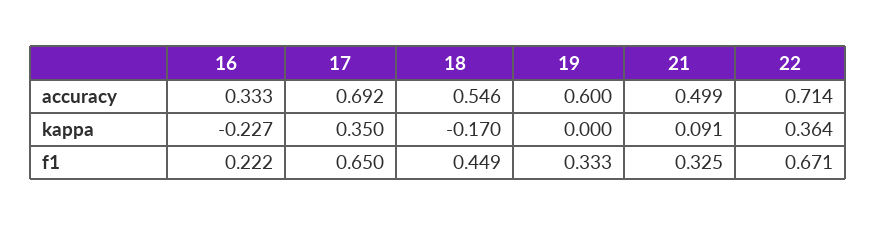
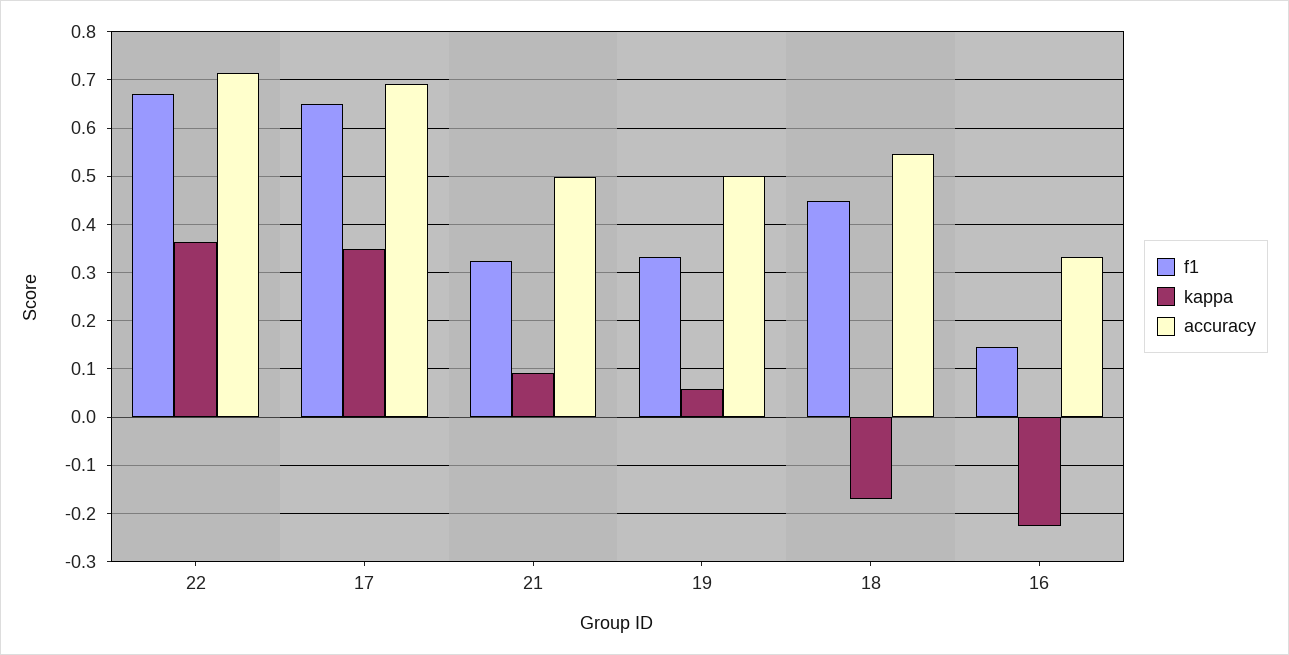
  {
    "accuracy": {
      "16": 0.333,
      "17": 0.692,
      "18": 0.546,
-     "19": 0.6,
+     "19": 0.5,
      "21": 0.499,
      "22": 0.714
    },
    "kappa": {
      "16": -0.227,
      "17": 0.35,
      "18": -0.17,
-     "19": 0,
+     "19": 0.06,
      "21": 0.091,
      "22": 0.364
    },
    "f1": {
-     "16": 0.222,
+     "16": 0.14,
      "17": 0.65,
      "18": 0.449,
      "19": 0.333,
      "21": 0.325,
      "22": 0.671
    }
  }

